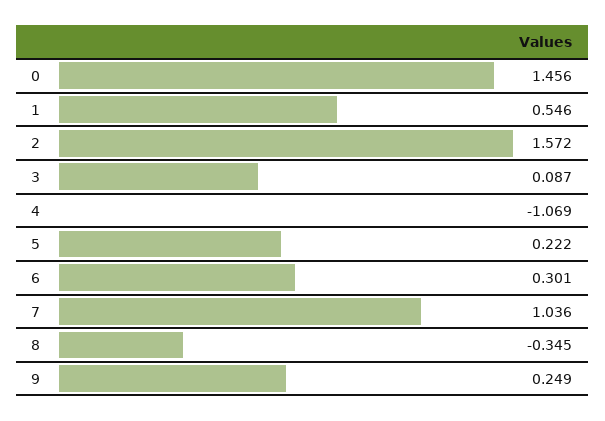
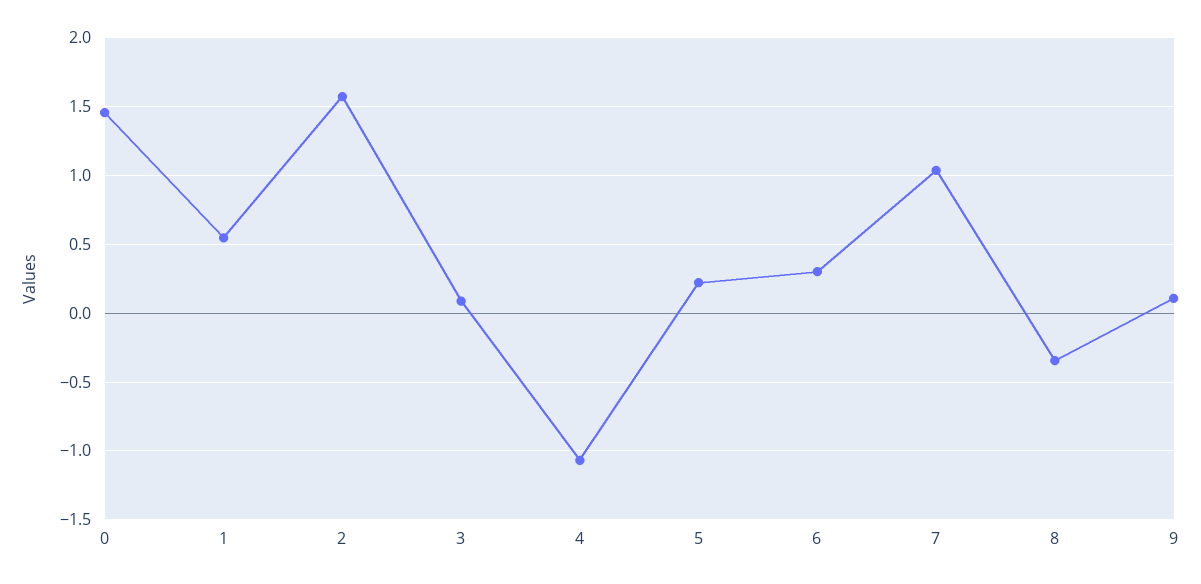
  {
    "0": 1.456,
    "1": 0.546,
    "2": 1.572,
    "3": 0.087,
    "4": -1.069,
    "5": 0.222,
    "6": 0.301,
    "7": 1.036,
    "8": -0.345,
-   "9": 0.249
+   "9": 0.1
  }

